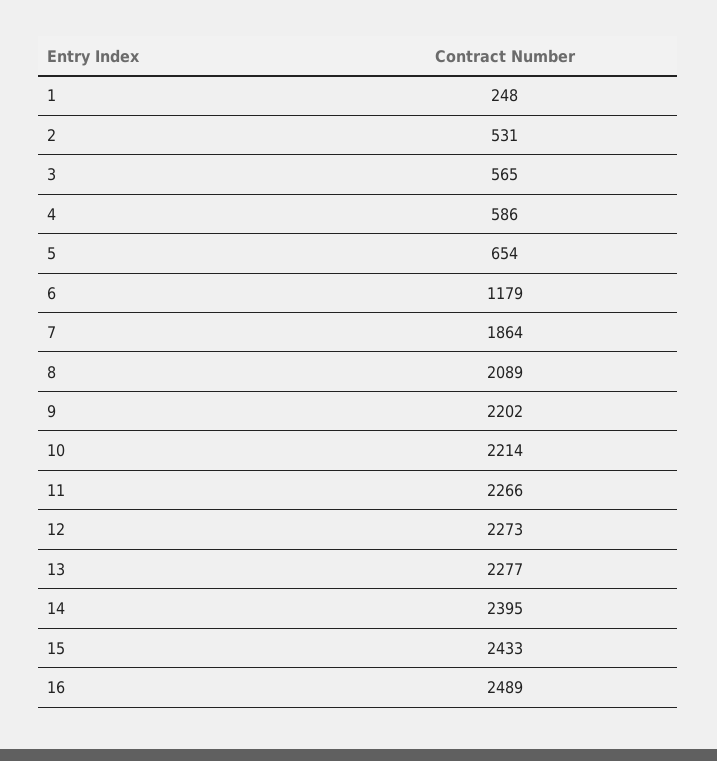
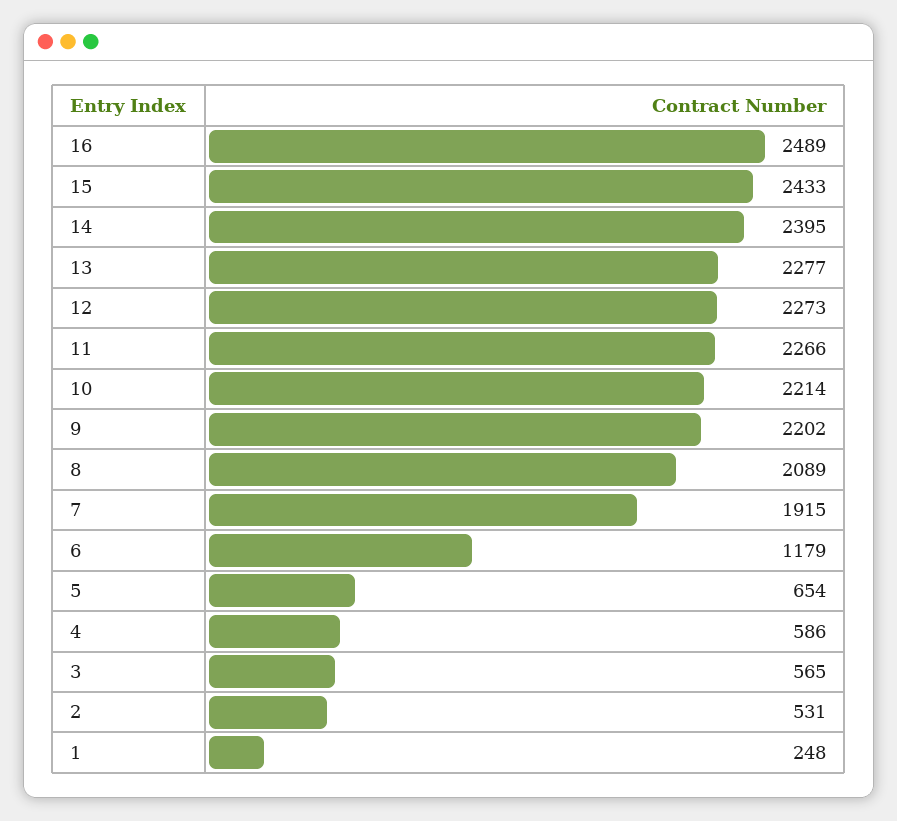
  {
    "1": 248,
    "2": 531,
    "3": 565,
    "4": 586,
    "5": 654,
    "6": 1179,
-   "7": 1864,
+   "7": 1915,
    "8": 2089,
    "9": 2202,
    "10": 2214,
    "11": 2266,
    "12": 2273,
    "13": 2277,
    "14": 2395,
    "15": 2433,
    "16": 2489
  }

